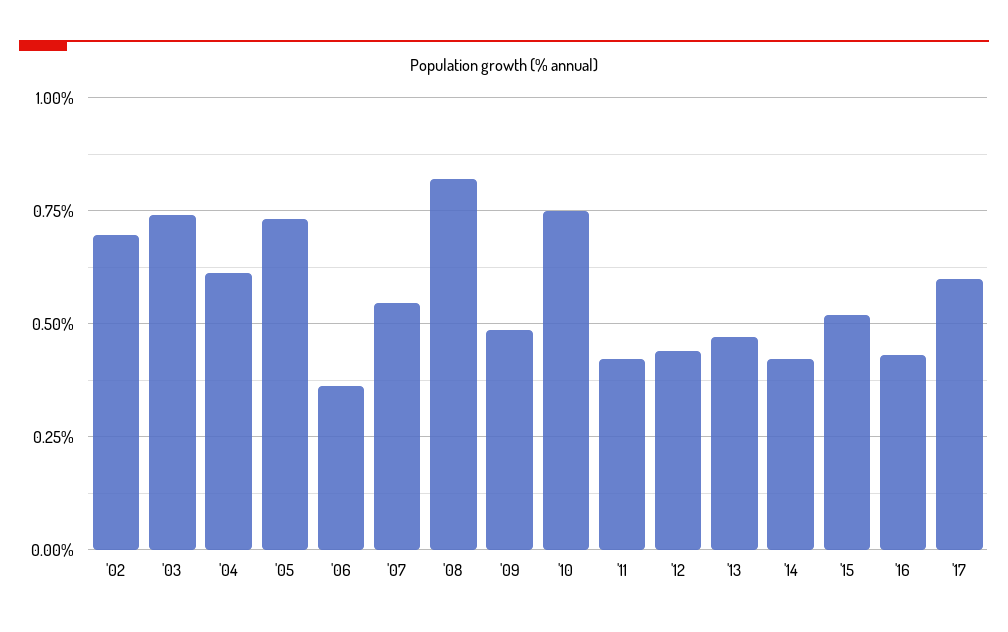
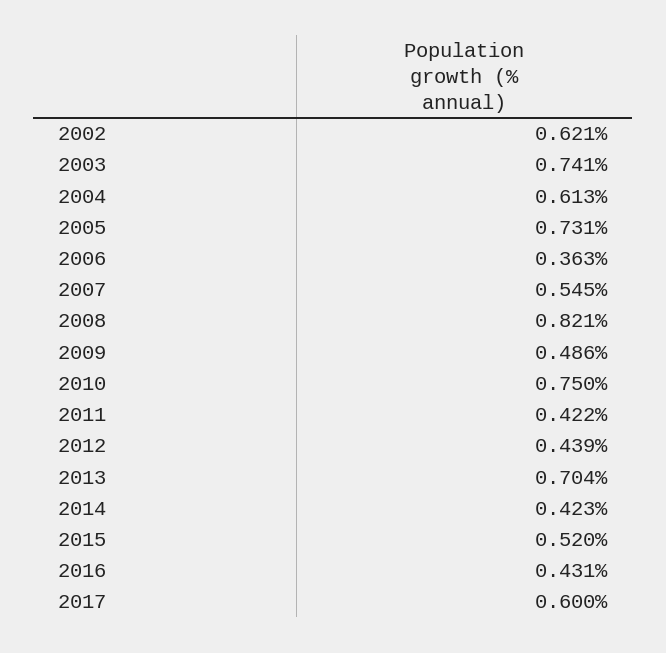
  {
-   "'02": 0.7,
+   "'02": 0.621,
    "'03": 0.741,
    "'04": 0.613,
    "'05": 0.731,
    "'06": 0.363,
    "'07": 0.545,
    "'08": 0.821,
    "'09": 0.486,
    "'10": 0.75,
    "'11": 0.422,
    "'12": 0.439,
-   "'13": 0.475,
+   "'13": 0.704,
    "'14": 0.423,
    "'15": 0.52,
    "'16": 0.431,
    "'17": 0.6
  }

